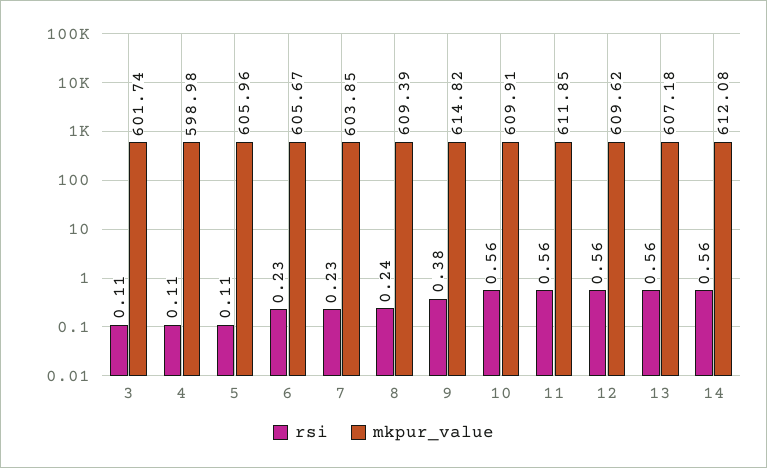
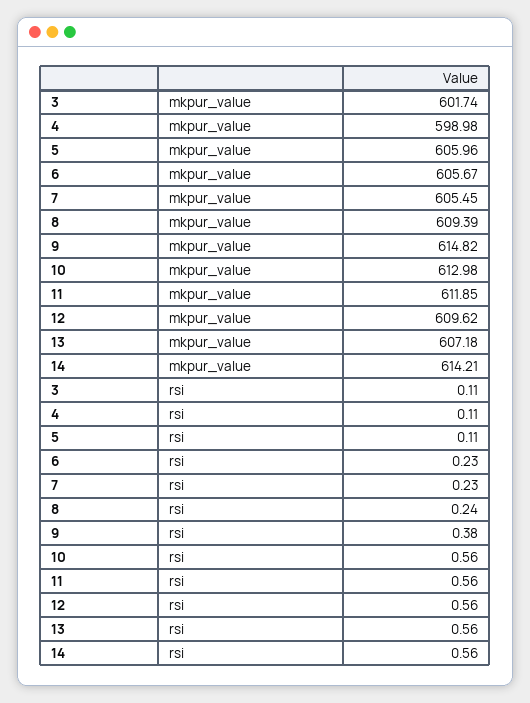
  {
    "rsi": {
      "3": 0.11,
      "4": 0.11,
      "5": 0.11,
      "6": 0.23,
      "7": 0.23,
      "8": 0.24,
      "9": 0.38,
      "10": 0.56,
      "11": 0.56,
      "12": 0.56,
      "13": 0.56,
      "14": 0.56
    },
    "mkpur_value": {
      "3": 601.74,
      "4": 598.98,
      "5": 605.96,
      "6": 605.67,
-     "7": 603.85,
+     "7": 605.45,
      "8": 609.39,
      "9": 614.82,
-     "10": 609.91,
+     "10": 612.98,
      "11": 611.85,
      "12": 609.62,
      "13": 607.18,
-     "14": 612.08
+     "14": 614.21
    }
  }

